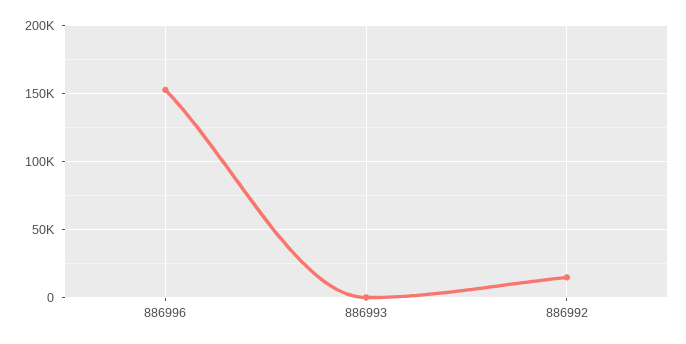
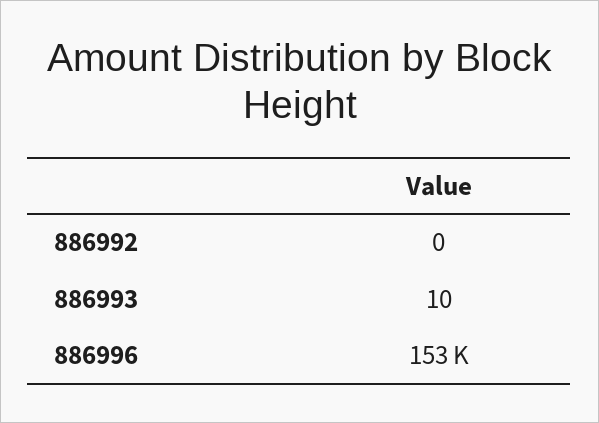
  {
    "886996": 153000,
    "886993": 10,
-   "886992": 15000
+   "886992": 0
  }

